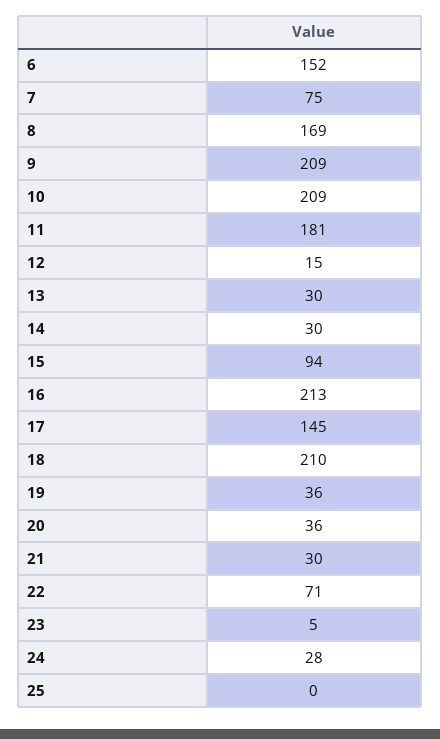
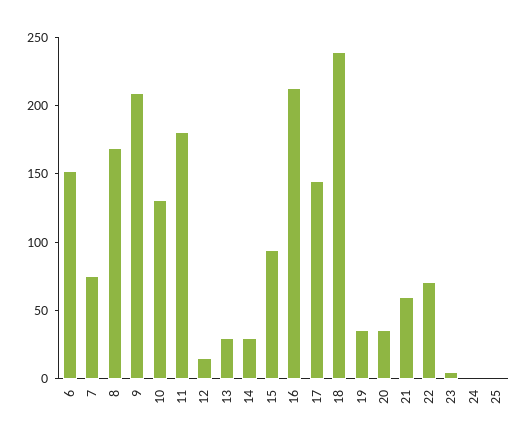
  {
    "6": 152,
    "7": 75,
    "8": 169,
    "9": 209,
-   "10": 209,
+   "10": 130,
    "11": 181,
    "12": 15,
    "13": 30,
    "14": 30,
    "15": 94,
    "16": 213,
    "17": 145,
-   "18": 210,
+   "18": 240,
    "19": 36,
    "20": 36,
-   "21": 30,
+   "21": 60,
    "22": 71,
    "23": 5,
-   "24": 28,
+   "24": 0,
    "25": 0
  }

